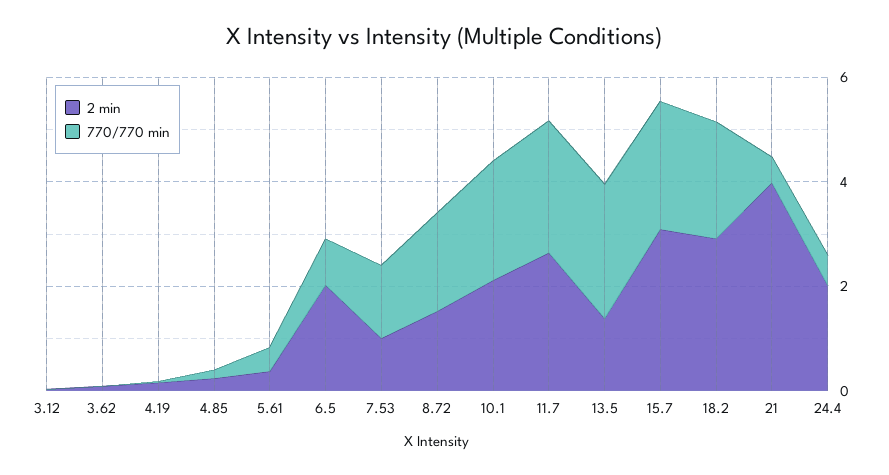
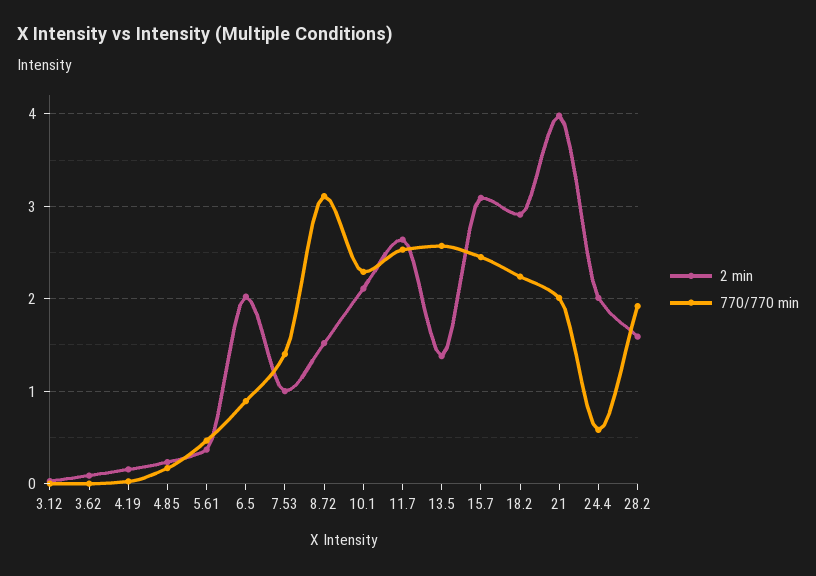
  {
    "2 min": {
      "3.12": 0,
      "3.62": 0.1,
      "4.19": 0.2,
      "4.85": 0.2,
      "5.61": 0.4,
      "6.5": 2,
      "7.53": 1,
      "8.72": 1.5,
      "10.1": 2.1,
      "11.7": 2.6,
      "13.5": 1.4,
      "15.7": 3.1,
      "18.2": 2.9,
      "21": 4,
-     "24.4": 2
+     "24.4": 2,
+     "28.2": 1.6
    },
    "770/770 min": {
      "3.12": 0,
      "3.62": 0,
      "4.19": 0,
      "4.85": 0.2,
      "5.61": 0.5,
      "6.5": 0.9,
      "7.53": 1.4,
-     "8.72": 2,
+     "8.72": 3.1,
      "10.1": 2.3,
      "11.7": 2.5,
      "13.5": 2.6,
      "15.7": 2.5,
      "18.2": 2.2,
-     "21": 0.5,
+     "21": 2,
-     "24.4": 0.6
+     "24.4": 0.6,
+     "28.2": 1.9
    }
  }

